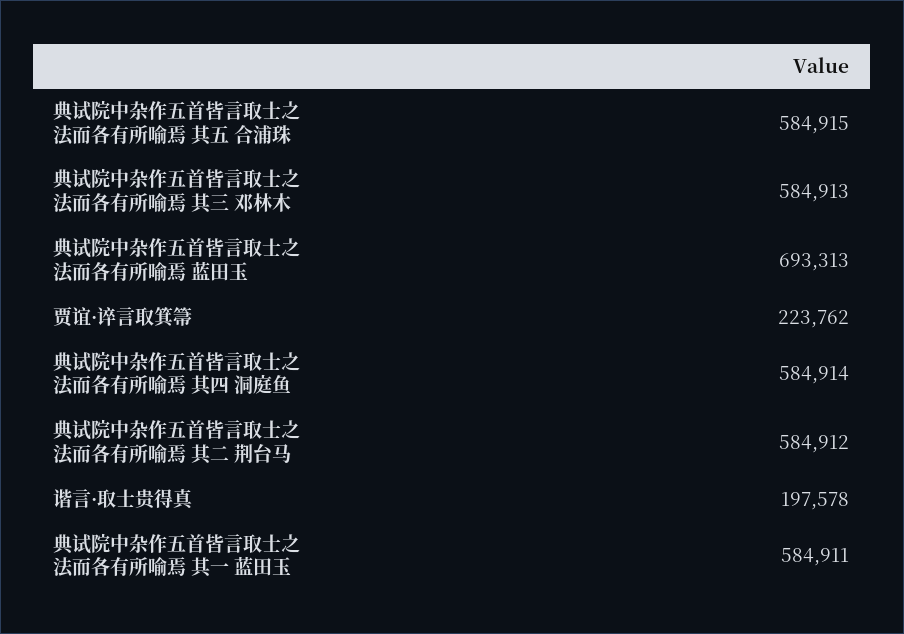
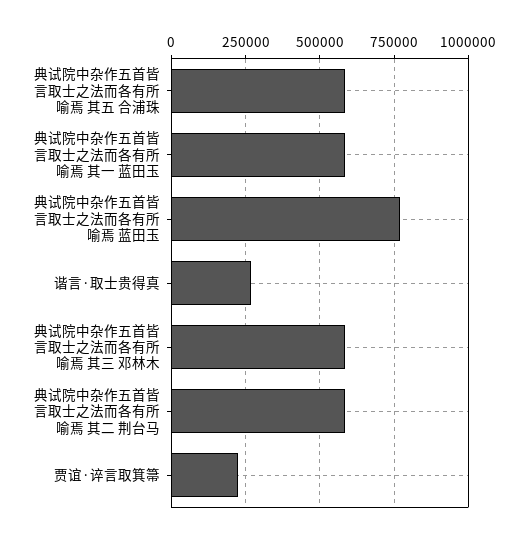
  {
    "典试院中杂作五首皆言取士之法而各有所喻焉 其五 合浦珠": 584915,
    "典试院中杂作五首皆言取士之法而各有所喻焉 其三 邓林木": 584913,
-   "典试院中杂作五首皆言取士之法而各有所喻焉 蓝田玉": 693313,
+   "典试院中杂作五首皆言取士之法而各有所喻焉 蓝田玉": 775000,
    "贾谊·谇言取箕箒": 223762,
-   "典试院中杂作五首皆言取士之法而各有所喻焉 其四 洞庭鱼": 584914,
    "典试院中杂作五首皆言取士之法而各有所喻焉 其二 荆台马": 584912,
-   "谐言·取士贵得真": 197578,
+   "谐言·取士贵得真": 275000,
    "典试院中杂作五首皆言取士之法而各有所喻焉 其一 蓝田玉": 584911
  }

